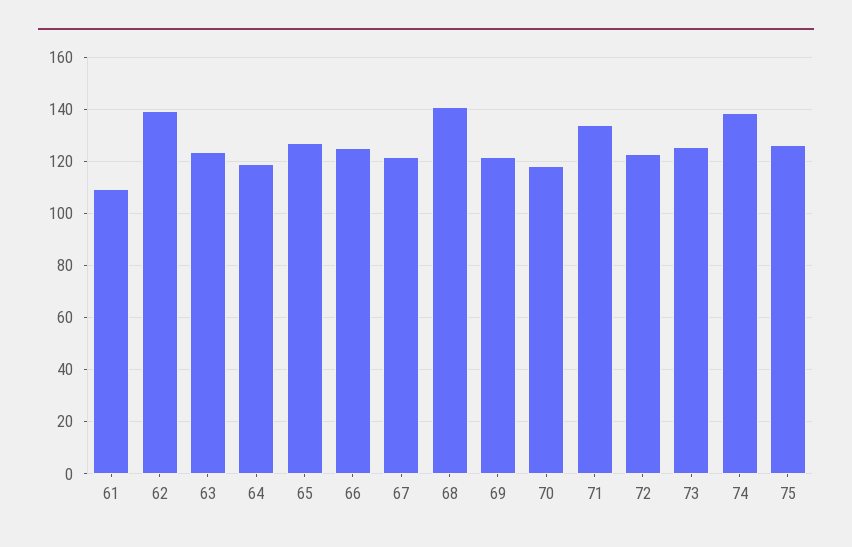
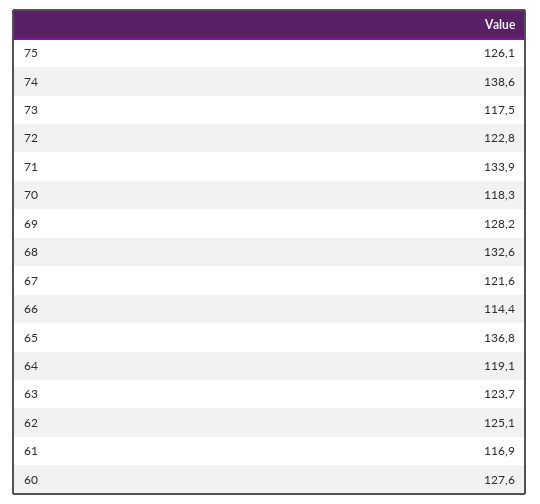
  {
-   "61": 110,
+   "61": 116.9,
-   "62": 140,
+   "62": 125.1,
    "63": 123.7,
    "64": 119.1,
-   "65": 127.5,
+   "65": 136.8,
-   "66": 125,
+   "66": 114.4,
    "67": 121.6,
-   "68": 140,
+   "68": 132.6,
-   "69": 122.5,
+   "69": 128.2,
    "70": 118.3,
    "71": 133.9,
    "72": 122.8,
-   "73": 125,
+   "73": 117.5,
    "74": 138.6,
-   "75": 126.1
+   "75": 126.1,
+   "60": 127.6
  }

